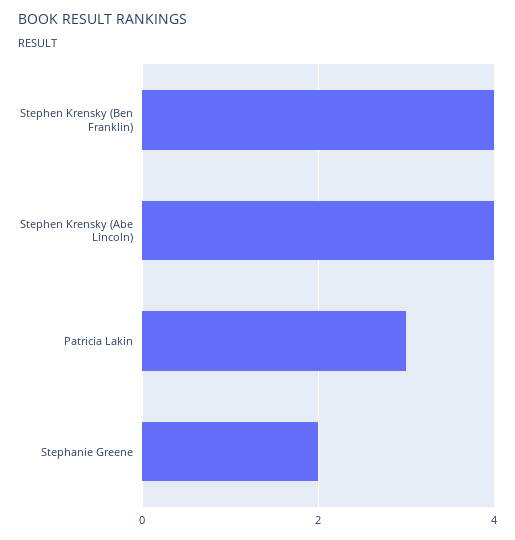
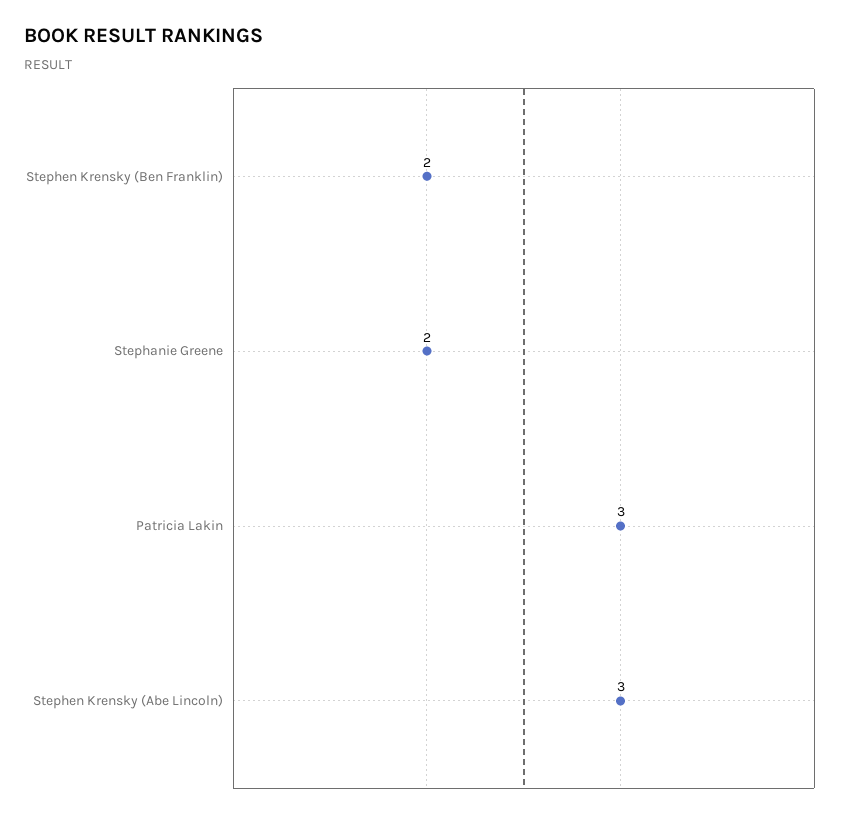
  {
-   "Stephen Krensky (Ben Franklin)": 4,
+   "Stephen Krensky (Ben Franklin)": 2,
-   "Stephen Krensky (Abe Lincoln)": 4,
+   "Stephen Krensky (Abe Lincoln)": 3,
    "Patricia Lakin": 3,
    "Stephanie Greene": 2
  }

